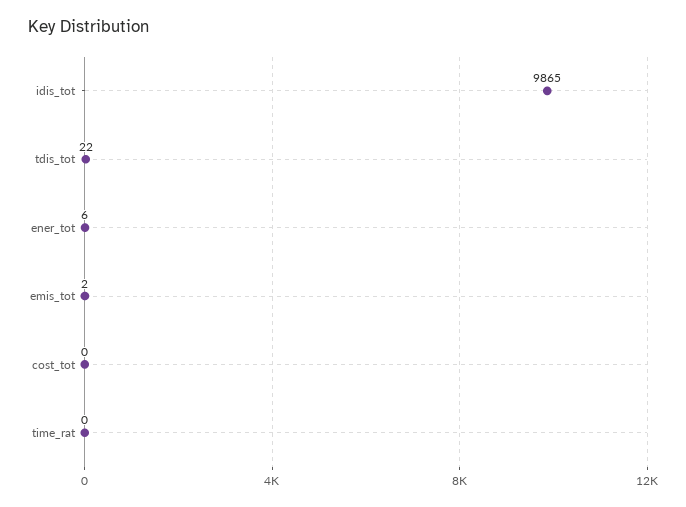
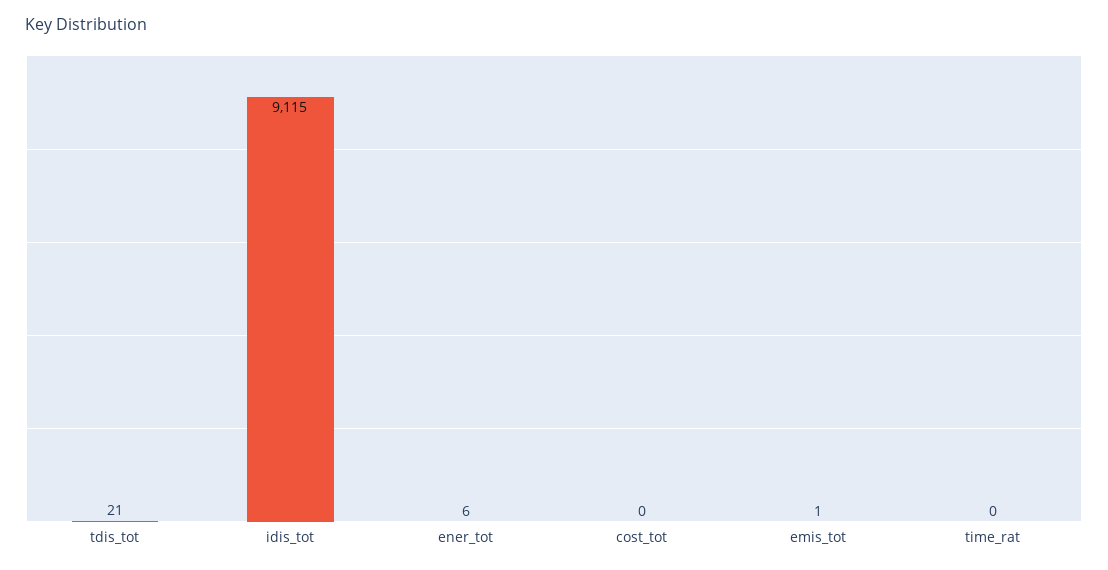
  {
-   "idis_tot": 9865,
+   "idis_tot": 9115,
-   "tdis_tot": 22,
+   "tdis_tot": 21,
    "ener_tot": 6,
-   "emis_tot": 2,
+   "emis_tot": 1,
    "cost_tot": 0,
    "time_rat": 0
  }

